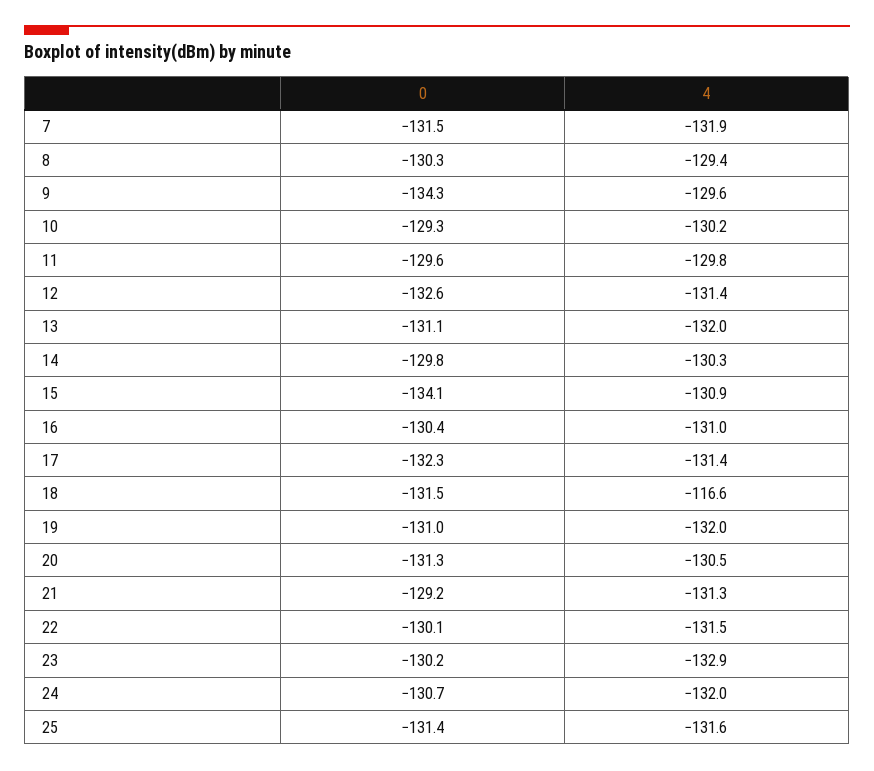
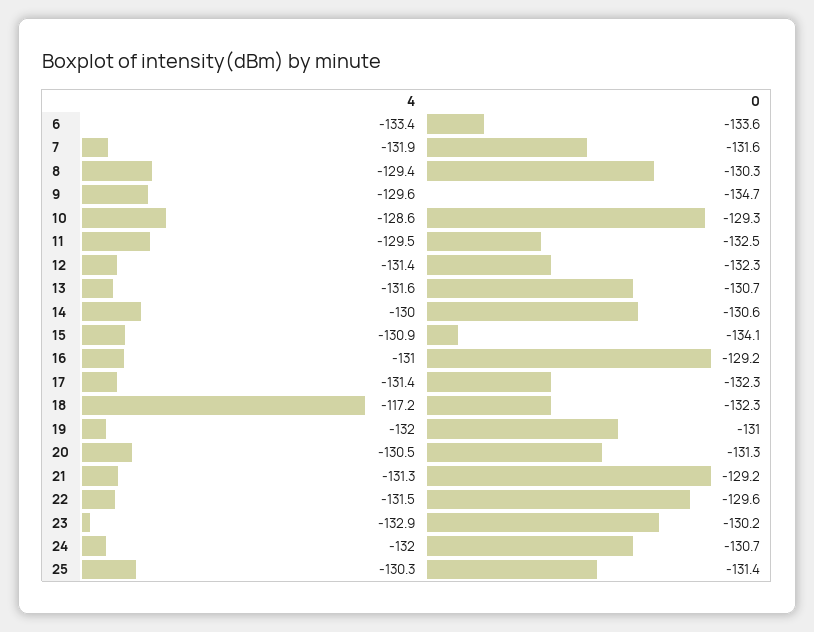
  {
    "0": {
-     "7": -131.5,
+     "7": -131.6,
      "8": -130.3,
-     "9": -134.3,
+     "9": -134.7,
      "10": -129.3,
-     "11": -129.6,
+     "11": -132.5,
-     "12": -132.6,
+     "12": -132.3,
-     "13": -131.1,
+     "13": -130.7,
-     "14": -129.8,
+     "14": -130.6,
      "15": -134.1,
-     "16": -130.4,
+     "16": -129.2,
      "17": -132.3,
-     "18": -131.5,
+     "18": -132.3,
      "19": -131,
      "20": -131.3,
      "21": -129.2,
-     "22": -130.1,
+     "22": -129.6,
      "23": -130.2,
      "24": -130.7,
-     "25": -131.4
+     "25": -131.4,
+     "6": -133.6
    },
    "4": {
      "7": -131.9,
      "8": -129.4,
      "9": -129.6,
-     "10": -130.2,
+     "10": -128.6,
-     "11": -129.8,
+     "11": -129.5,
      "12": -131.4,
-     "13": -132,
+     "13": -131.6,
-     "14": -130.3,
+     "14": -130,
      "15": -130.9,
      "16": -131,
      "17": -131.4,
-     "18": -116.6,
+     "18": -117.2,
      "19": -132,
      "20": -130.5,
      "21": -131.3,
      "22": -131.5,
      "23": -132.9,
      "24": -132,
-     "25": -131.6
+     "25": -130.3,
+     "6": -133.4
    }
  }

